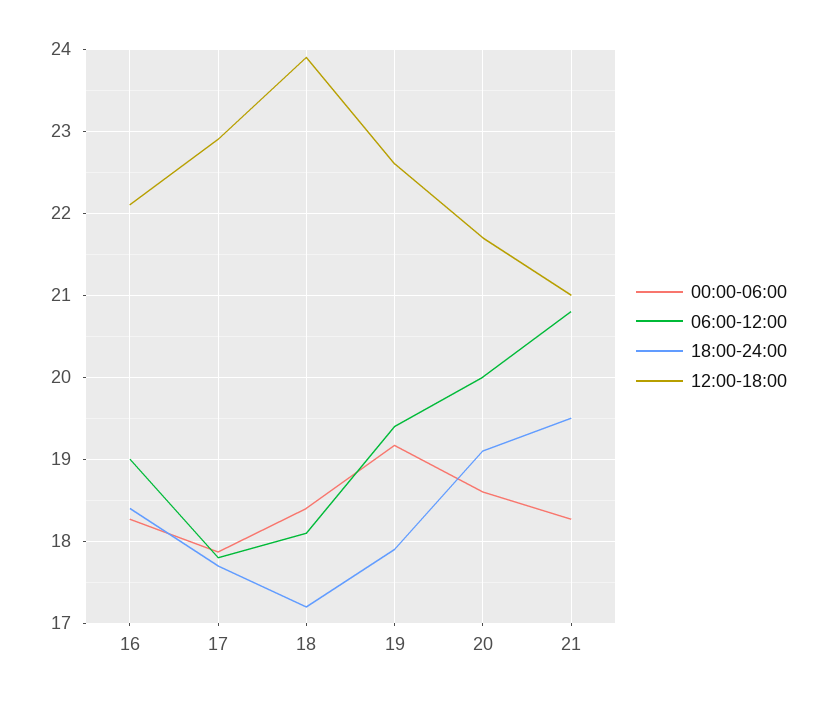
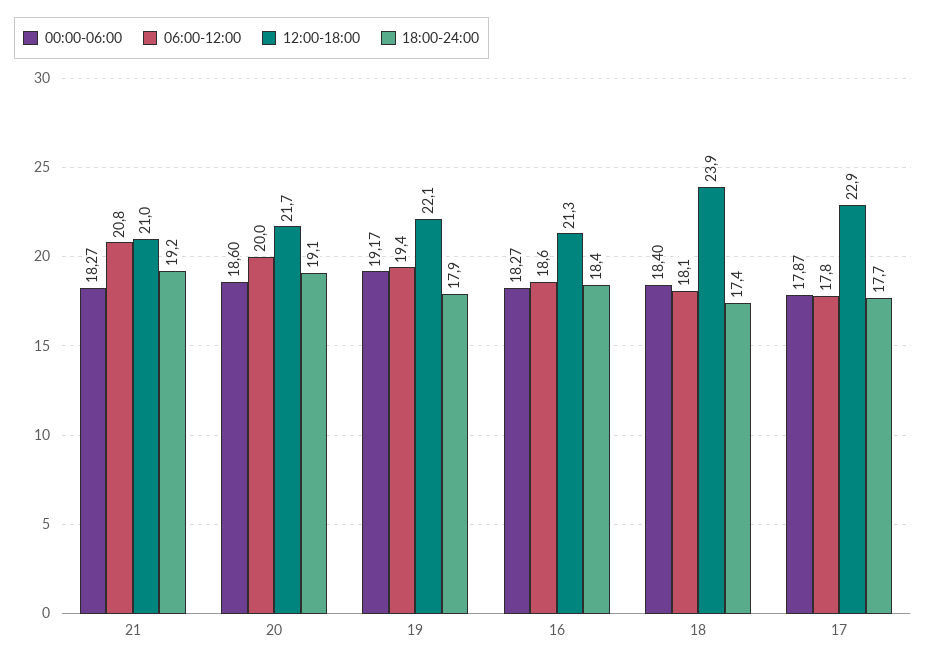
  {
    "00:00-06:00": {
      "16": 18.27,
      "17": 17.87,
      "18": 18.4,
      "19": 19.17,
      "20": 18.6,
      "21": 18.27
    },
    "06:00-12:00": {
-     "16": 19,
+     "16": 18.6,
      "17": 17.8,
      "18": 18.1,
      "19": 19.4,
      "20": 20,
      "21": 20.8
    },
    "18:00-24:00": {
      "16": 18.4,
      "17": 17.7,
-     "18": 17.2,
+     "18": 17.4,
      "19": 17.9,
      "20": 19.1,
-     "21": 19.5
+     "21": 19.2
    },
    "12:00-18:00": {
-     "16": 22.1,
+     "16": 21.3,
      "17": 22.9,
      "18": 23.9,
-     "19": 22.6,
+     "19": 22.1,
      "20": 21.7,
      "21": 21
    }
  }

